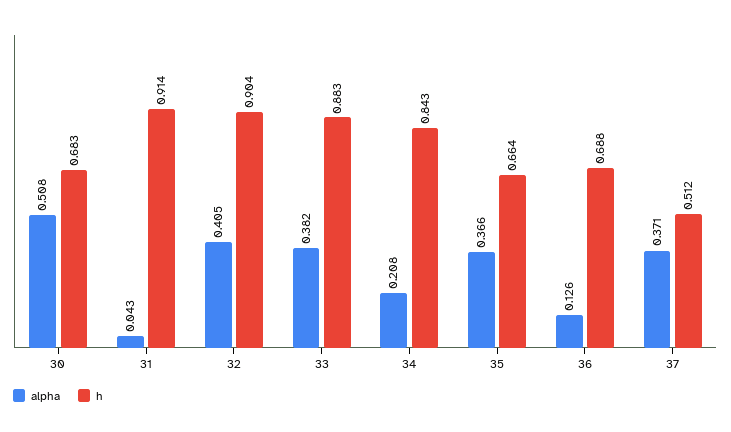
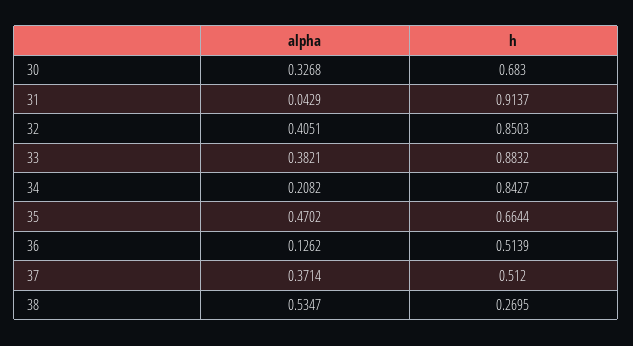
  {
    "alpha": {
-     "30": 0.508,
+     "30": 0.3268,
      "31": 0.0429,
      "32": 0.4051,
      "33": 0.3821,
      "34": 0.2082,
-     "35": 0.366,
+     "35": 0.4702,
      "36": 0.1262,
-     "37": 0.3714
+     "37": 0.3714,
+     "38": 0.5347
    },
    "h": {
      "30": 0.683,
      "31": 0.9137,
-     "32": 0.904,
+     "32": 0.8503,
      "33": 0.8832,
      "34": 0.8427,
      "35": 0.6644,
-     "36": 0.688,
+     "36": 0.5139,
-     "37": 0.512
+     "37": 0.512,
+     "38": 0.2695
    }
  }

